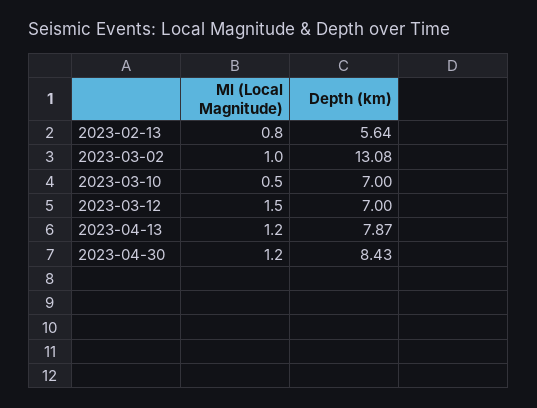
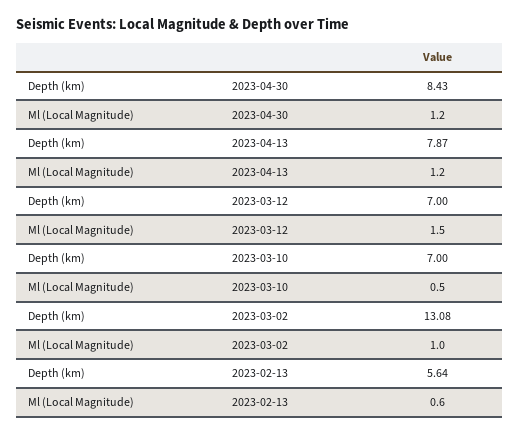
  {
    "Ml (Local Magnitude)": {
-     "2023-02-13": 0.8,
+     "2023-02-13": 0.6,
      "2023-03-02": 1,
      "2023-03-10": 0.5,
      "2023-03-12": 1.5,
      "2023-04-13": 1.2,
      "2023-04-30": 1.2
    },
    "Depth (km)": {
      "2023-02-13": 5.64,
      "2023-03-02": 13.08,
      "2023-03-10": 7,
      "2023-03-12": 7,
      "2023-04-13": 7.87,
      "2023-04-30": 8.43
    }
  }

